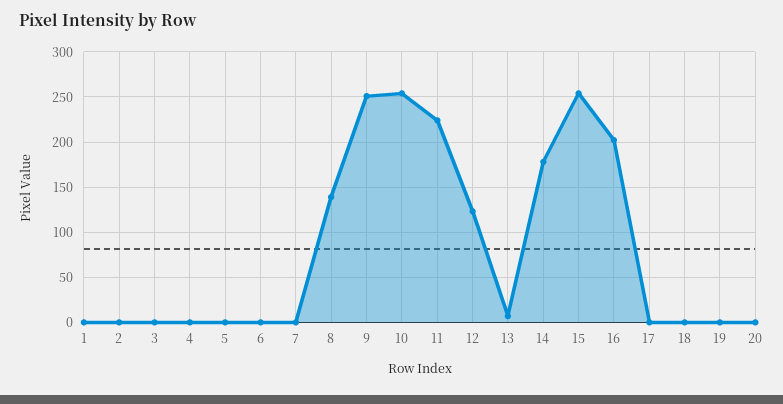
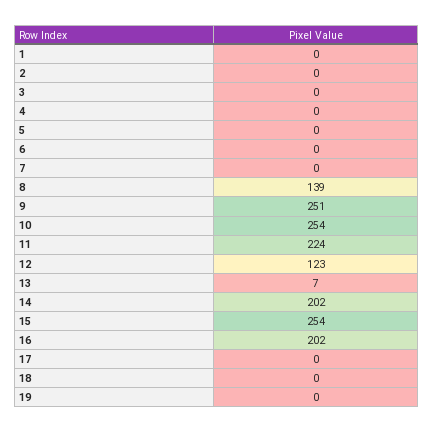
  {
    "1": 0,
    "2": 0,
    "3": 0,
    "4": 0,
    "5": 0,
    "6": 0,
    "7": 0,
    "8": 139,
    "9": 251,
    "10": 254,
    "11": 224,
    "12": 123,
    "13": 7,
-   "14": 180,
+   "14": 202,
    "15": 254,
    "16": 202,
    "17": 0,
    "18": 0,
-   "19": 0,
+   "19": 0
-   "20": 0
  }

